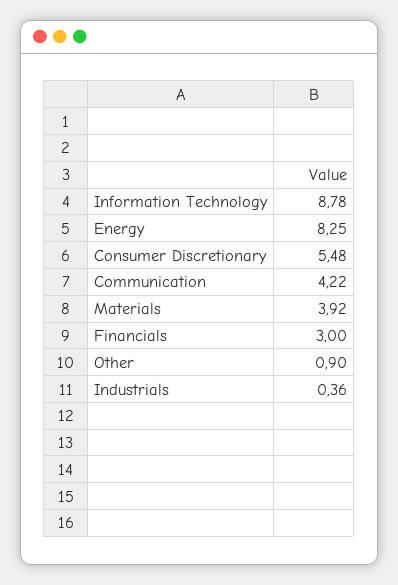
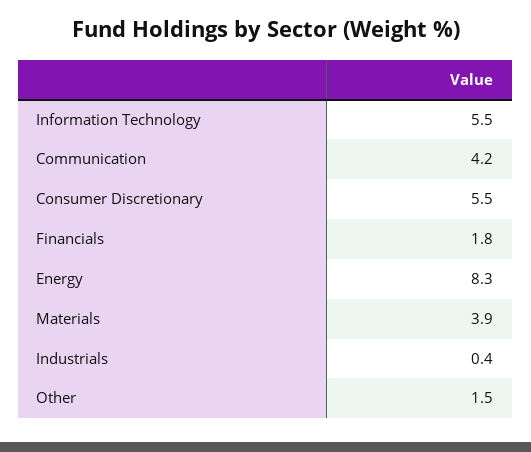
  {
-   "Information Technology": 8.78,
+   "Information Technology": 5.5,
    "Energy": 8.25,
    "Consumer Discretionary": 5.48,
    "Communication": 4.22,
    "Materials": 3.92,
-   "Financials": 3,
+   "Financials": 1.8,
-   "Other": 0.9,
+   "Other": 1.5,
    "Industrials": 0.36
  }

